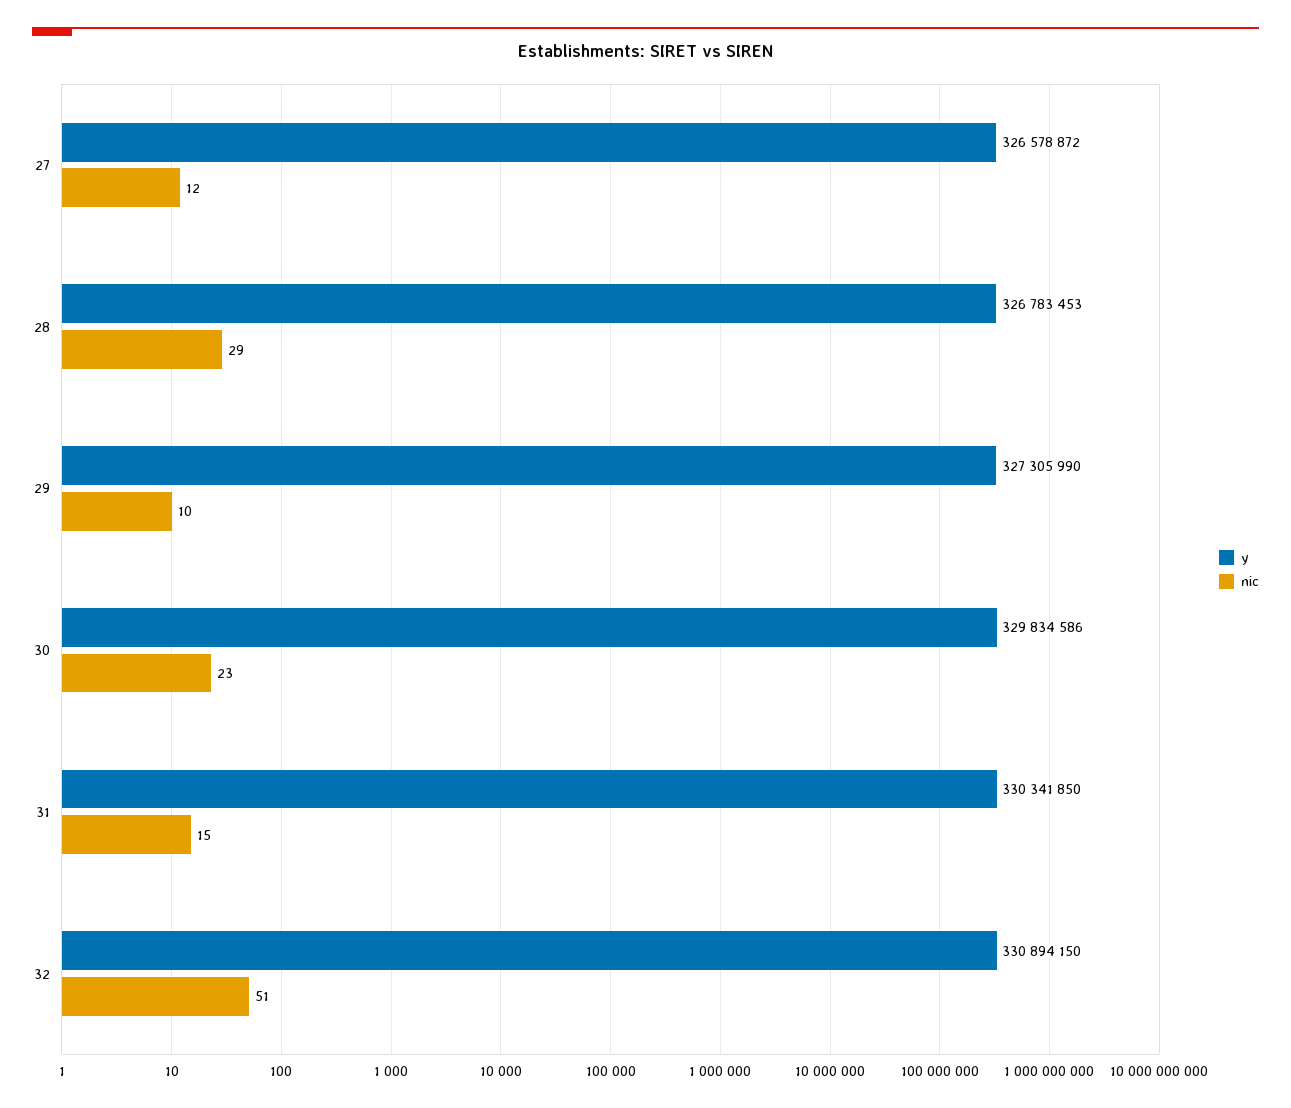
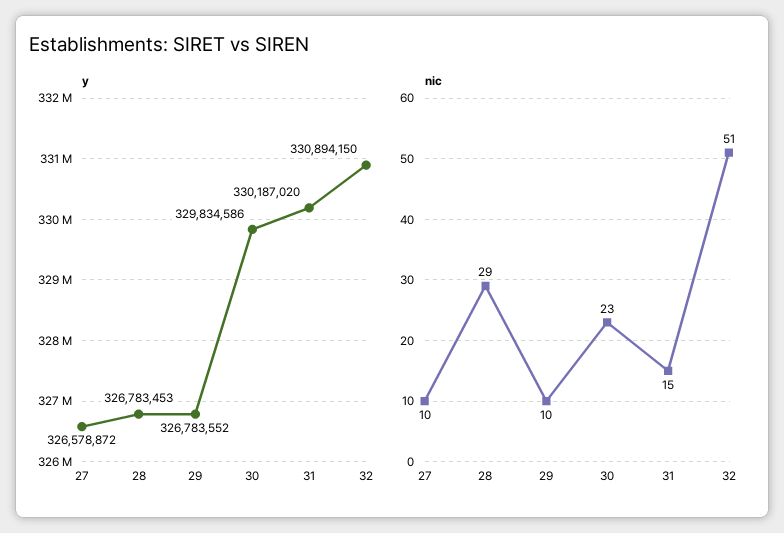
  {
    "y": {
      "27": 326578872,
      "28": 326783453,
-     "29": 327305990,
+     "29": 326783552,
      "30": 329834586,
-     "31": 330341850,
+     "31": 330187020,
      "32": 330894150
    },
    "nic": {
-     "27": 12,
+     "27": 10,
      "28": 29,
      "29": 10,
      "30": 23,
      "31": 15,
      "32": 51
    }
  }

